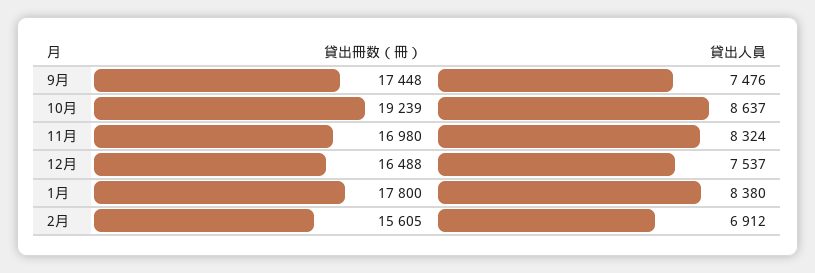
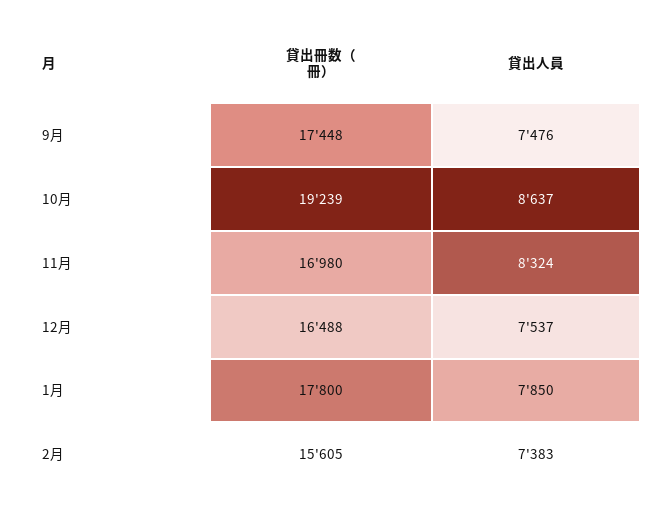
  {
    "貸出冊数（冊）": {
      "9月": 17448,
      "10月": 19239,
      "11月": 16980,
      "12月": 16488,
      "1月": 17800,
      "2月": 15605
    },
    "貸出人員": {
      "9月": 7476,
      "10月": 8637,
      "11月": 8324,
      "12月": 7537,
-     "1月": 8380,
+     "1月": 7850,
-     "2月": 6912
+     "2月": 7383
    }
  }

